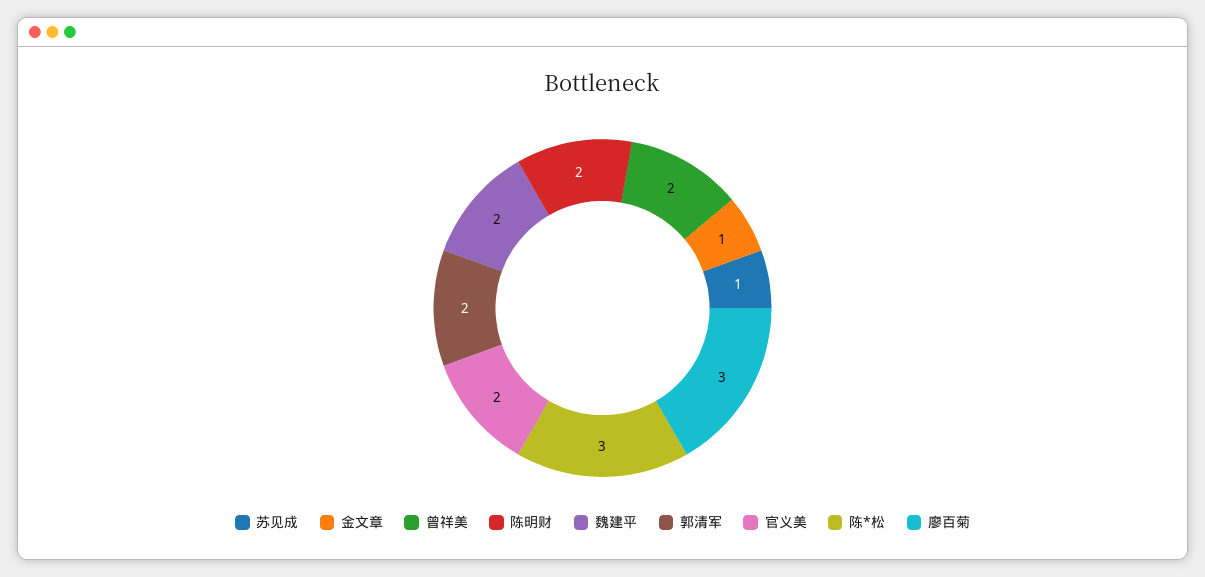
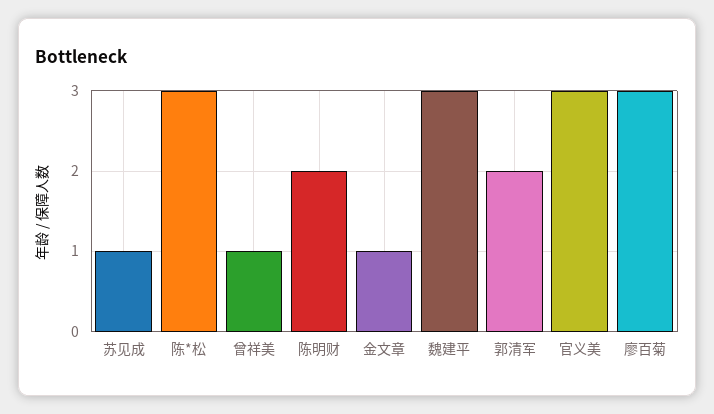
  {
    "苏见成": 1,
    "金文章": 1,
-   "曾祥美": 2,
+   "曾祥美": 1,
    "陈明财": 2,
-   "魏建平": 2,
+   "魏建平": 3,
    "郭清军": 2,
-   "官义美": 2,
+   "官义美": 3,
    "陈*松": 3,
    "廖百菊": 3
  }

